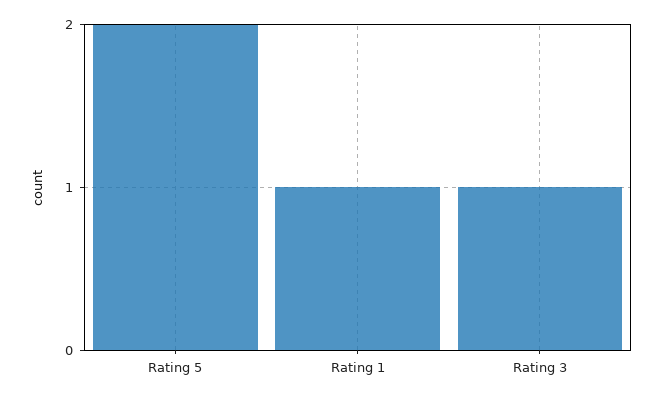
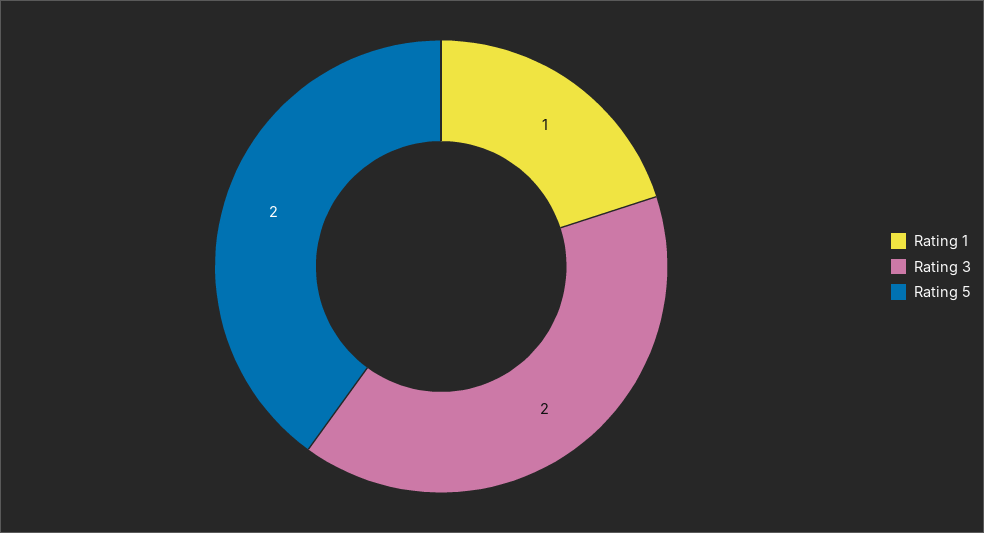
  {
    "Rating 5": 2,
    "Rating 1": 1,
-   "Rating 3": 1
+   "Rating 3": 2
  }

